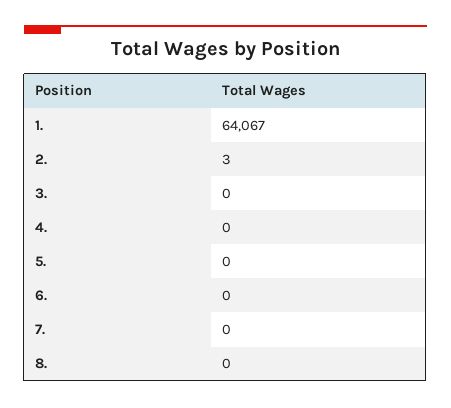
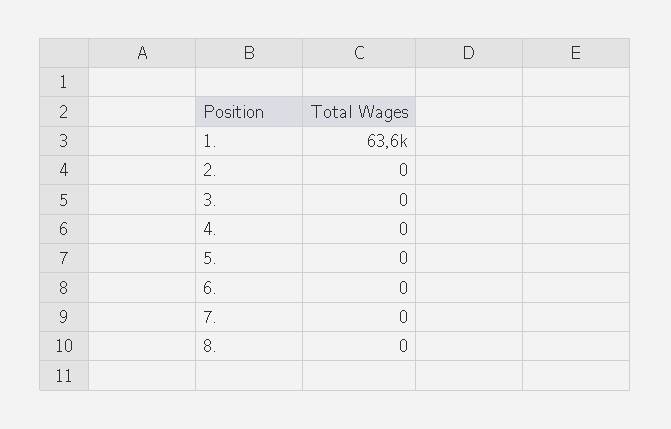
  {
-   "1.": 64067,
+   "1.": 63600,
-   "2.": 3,
+   "2.": 0,
    "3.": 0,
    "4.": 0,
    "5.": 0,
    "6.": 0,
    "7.": 0,
    "8.": 0
  }

